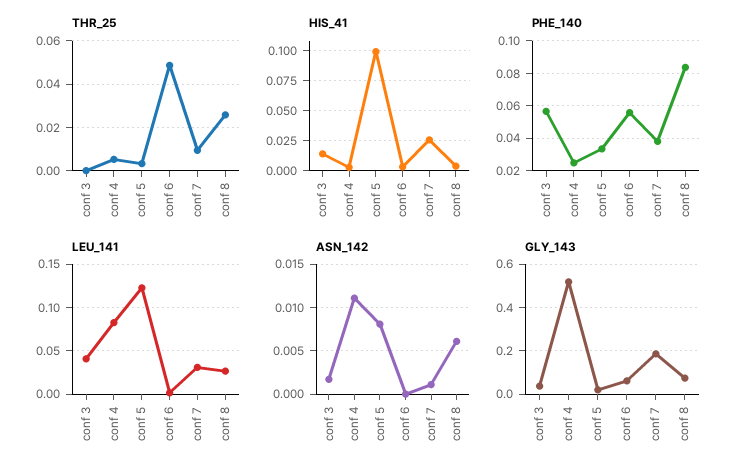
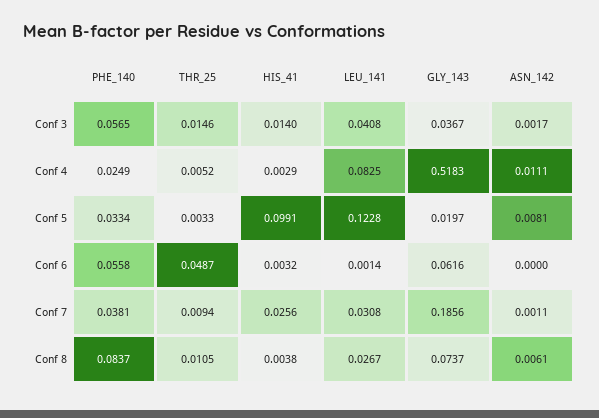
  {
    "THR_25": {
-     "conf 3": 0,
+     "conf 3": 0.0146,
      "conf 4": 0.0052,
      "conf 5": 0.0033,
      "conf 6": 0.0487,
      "conf 7": 0.0094,
-     "conf 8": 0.025
+     "conf 8": 0.0105
    },
    "HIS_41": {
      "conf 3": 0.014,
      "conf 4": 0.0029,
      "conf 5": 0.0991,
      "conf 6": 0.0032,
      "conf 7": 0.0256,
      "conf 8": 0.0038
    },
    "PHE_140": {
      "conf 3": 0.0565,
      "conf 4": 0.0249,
      "conf 5": 0.0334,
      "conf 6": 0.0558,
      "conf 7": 0.0381,
      "conf 8": 0.0837
    },
    "LEU_141": {
      "conf 3": 0.0408,
      "conf 4": 0.0825,
      "conf 5": 0.1228,
      "conf 6": 0.0014,
      "conf 7": 0.0308,
      "conf 8": 0.0267
    },
    "ASN_142": {
      "conf 3": 0.0017,
      "conf 4": 0.0111,
      "conf 5": 0.0081,
      "conf 6": 0,
      "conf 7": 0.0011,
      "conf 8": 0.0061
    },
    "GLY_143": {
      "conf 3": 0.0367,
      "conf 4": 0.5183,
      "conf 5": 0.0197,
      "conf 6": 0.0616,
      "conf 7": 0.1856,
      "conf 8": 0.0737
    }
  }

